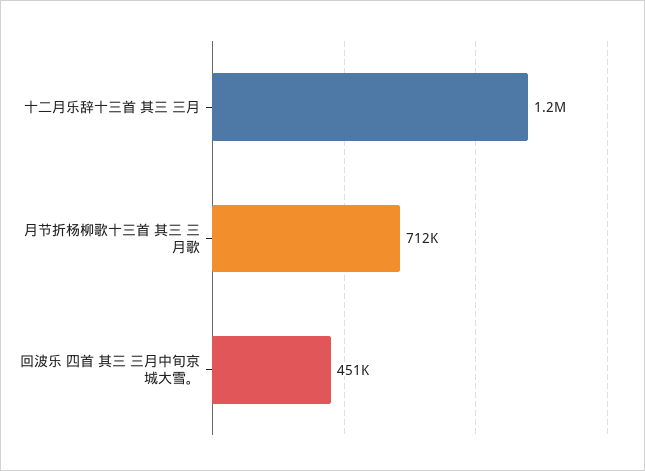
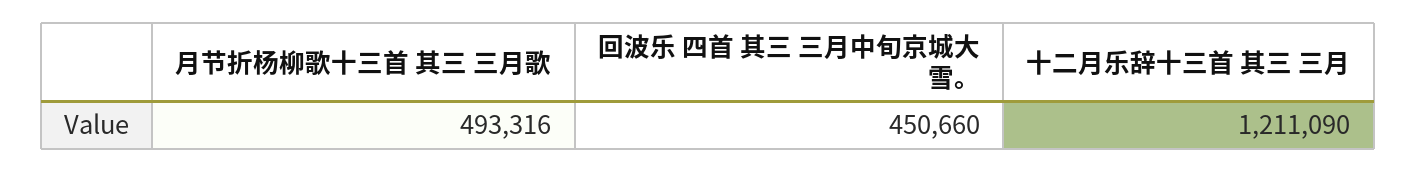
  {
    "十二月乐辞十三首 其三 三月": 1211090,
-   "月节折杨柳歌十三首 其三 三月歌": 712000,
+   "月节折杨柳歌十三首 其三 三月歌": 493316,
    "回波乐 四首 其三 三月中旬京城大雪。": 450660
  }

